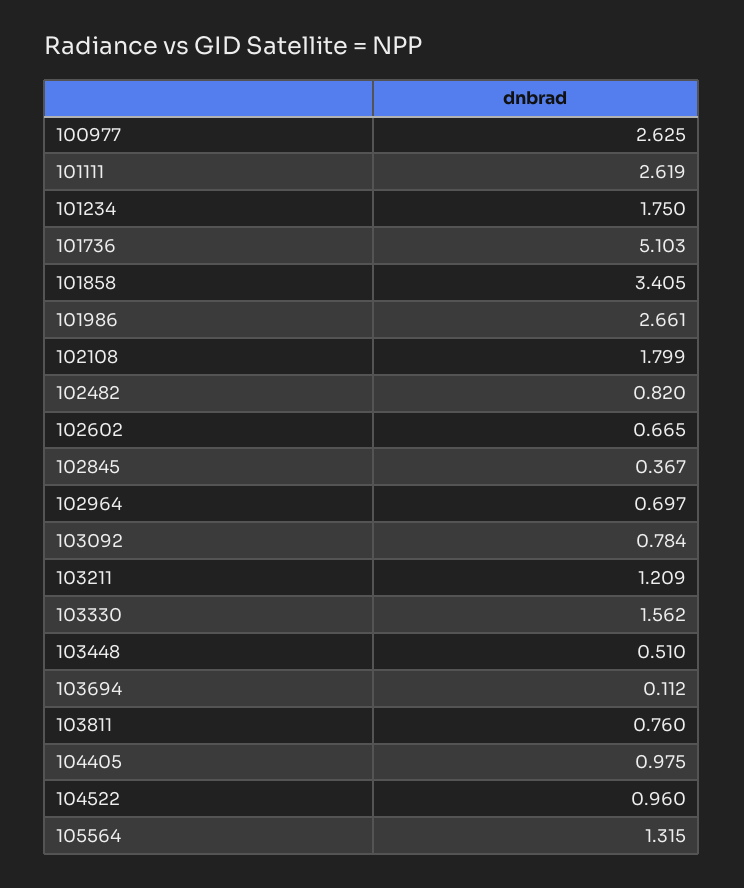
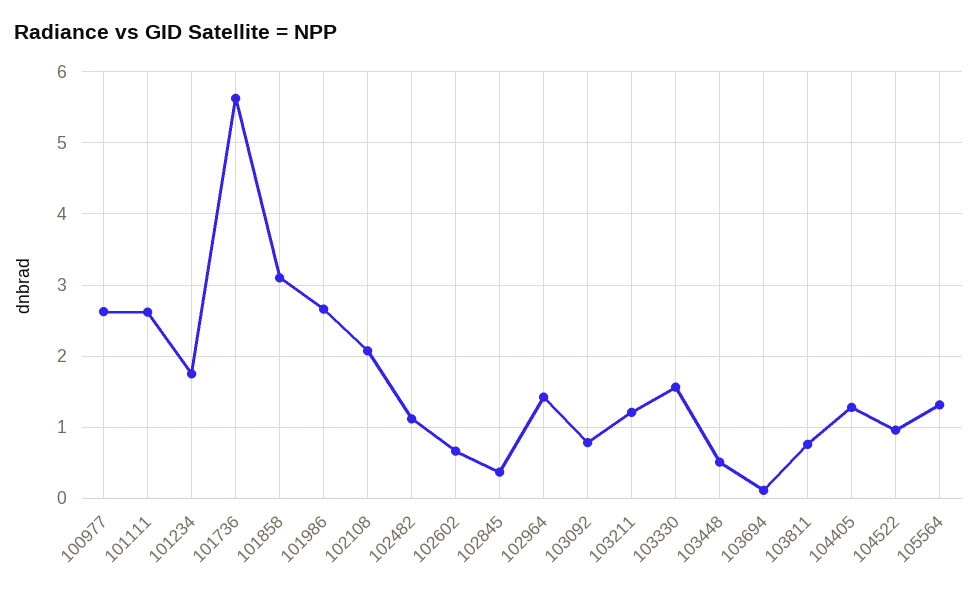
  {
    "100977": 2.625,
    "101111": 2.619,
    "101234": 1.75,
-   "101736": 5.103,
+   "101736": 5.6,
-   "101858": 3.405,
+   "101858": 3.1,
    "101986": 2.661,
-   "102108": 1.799,
+   "102108": 2.1,
-   "102482": 0.82,
+   "102482": 1.1,
    "102602": 0.665,
    "102845": 0.367,
-   "102964": 0.697,
+   "102964": 1.4,
    "103092": 0.784,
    "103211": 1.209,
    "103330": 1.562,
    "103448": 0.51,
    "103694": 0.112,
    "103811": 0.76,
-   "104405": 0.975,
+   "104405": 1.3,
    "104522": 0.96,
    "105564": 1.315
  }

